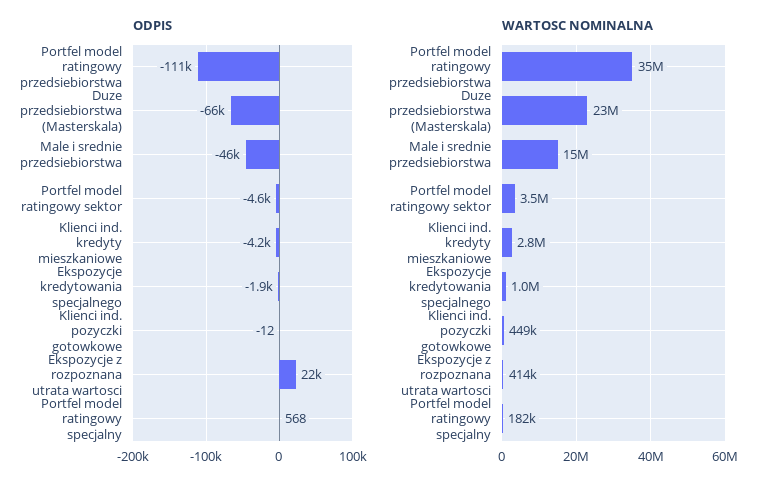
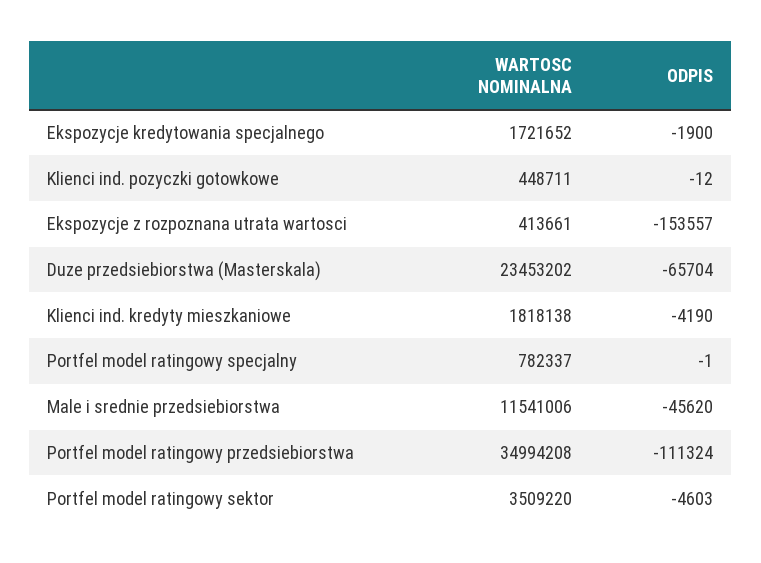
  {
    "ODPIS": {
      "Portfel model ratingowy przedsiebiorstwa": -111324,
      "Duze przedsiebiorstwa (Masterskala)": -65704,
      "Male i srednie przedsiebiorstwa": -45620,
      "Portfel model ratingowy sektor": -4603,
      "Klienci ind. kredyty mieszkaniowe": -4190,
      "Ekspozycje kredytowania specjalnego": -1900,
      "Klienci ind. pozyczki gotowkowe": -12,
-     "Ekspozycje z rozpoznana utrata wartosci": 22000,
+     "Ekspozycje z rozpoznana utrata wartosci": -153557,
-     "Portfel model ratingowy specjalny": 568
+     "Portfel model ratingowy specjalny": -1
    },
    "WARTOSC NOMINALNA": {
      "Portfel model ratingowy przedsiebiorstwa": 34994208,
      "Duze przedsiebiorstwa (Masterskala)": 23453202,
-     "Male i srednie przedsiebiorstwa": 15000000,
+     "Male i srednie przedsiebiorstwa": 11541006,
      "Portfel model ratingowy sektor": 3509220,
-     "Klienci ind. kredyty mieszkaniowe": 2800000,
+     "Klienci ind. kredyty mieszkaniowe": 1818138,
-     "Ekspozycje kredytowania specjalnego": 1000000,
+     "Ekspozycje kredytowania specjalnego": 1721652,
      "Klienci ind. pozyczki gotowkowe": 448711,
      "Ekspozycje z rozpoznana utrata wartosci": 413661,
-     "Portfel model ratingowy specjalny": 182000
+     "Portfel model ratingowy specjalny": 782337
    }
  }

